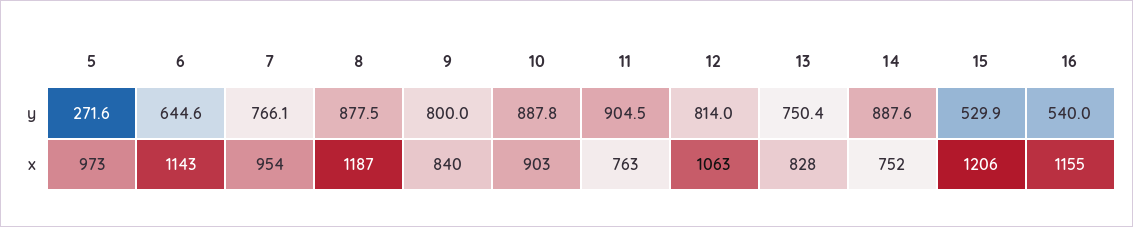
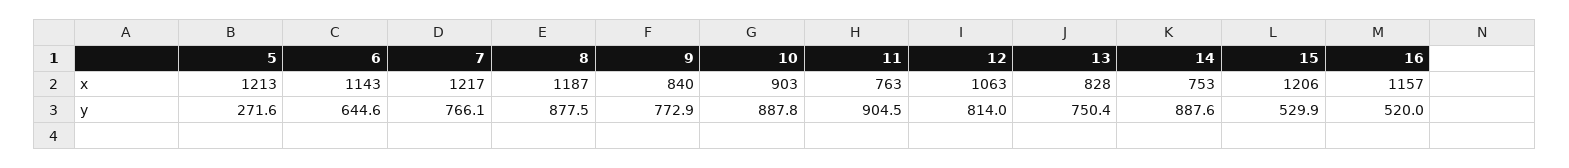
  {
    "5": {
      "y": 271.6,
-     "x": 973
+     "x": 1213
    },
    "6": {
      "y": 644.6,
      "x": 1143
    },
    "7": {
      "y": 766.1,
-     "x": 954
+     "x": 1217
    },
    "8": {
      "y": 877.5,
      "x": 1187
    },
    "9": {
-     "y": 800,
+     "y": 772.9,
      "x": 840
    },
    "10": {
      "y": 887.8,
      "x": 903
    },
    "11": {
      "y": 904.5,
      "x": 763
    },
    "12": {
      "y": 814,
      "x": 1063
    },
    "13": {
      "y": 750.4,
      "x": 828
    },
    "14": {
      "y": 887.6,
-     "x": 752
+     "x": 753
    },
    "15": {
      "y": 529.9,
      "x": 1206
    },
    "16": {
-     "y": 540,
+     "y": 520,
-     "x": 1155
+     "x": 1157
    }
  }

